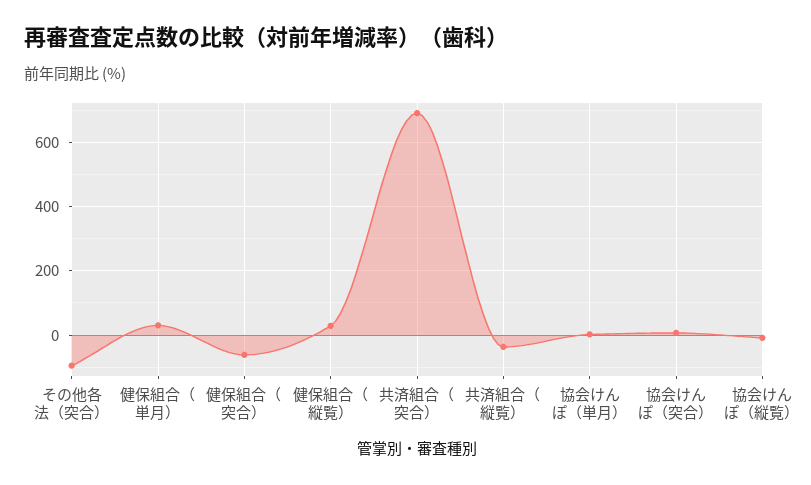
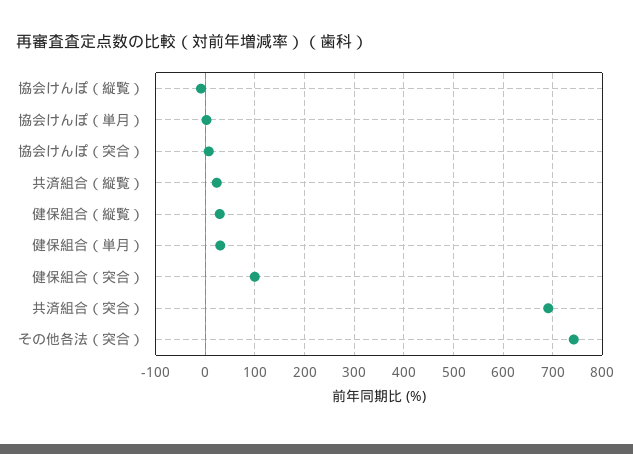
  {
-   "その他各法（突合）": -100,
+   "その他各法（突合）": 740,
    "健保組合（単月）": 40,
-   "健保組合（突合）": -60,
+   "健保組合（突合）": 100,
    "健保組合（縦覧）": 20,
    "共済組合（突合）": 700,
-   "共済組合（縦覧）": -40,
+   "共済組合（縦覧）": 20,
    "協会けんぽ（単月）": 0,
    "協会けんぽ（突合）": 0,
    "協会けんぽ（縦覧）": 0
  }

